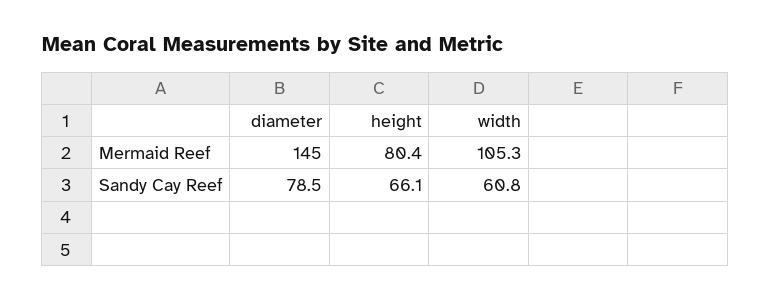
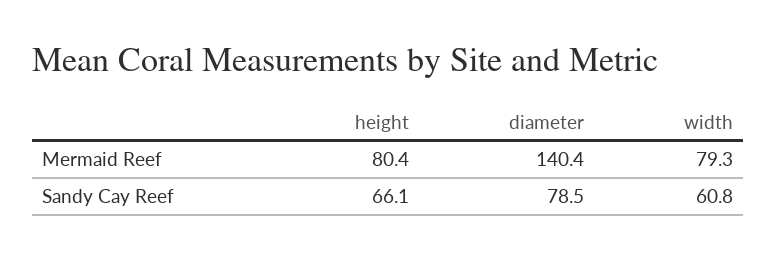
  {
    "diameter": {
-     "Mermaid Reef": 145,
+     "Mermaid Reef": 140.4,
      "Sandy Cay Reef": 78.5
    },
    "height": {
      "Mermaid Reef": 80.4,
      "Sandy Cay Reef": 66.1
    },
    "width": {
-     "Mermaid Reef": 105.3,
+     "Mermaid Reef": 79.3,
      "Sandy Cay Reef": 60.8
    }
  }

